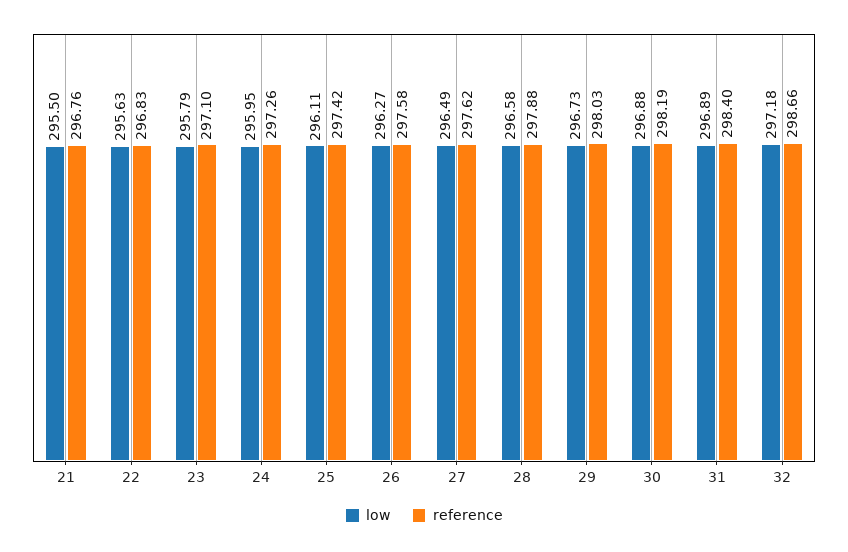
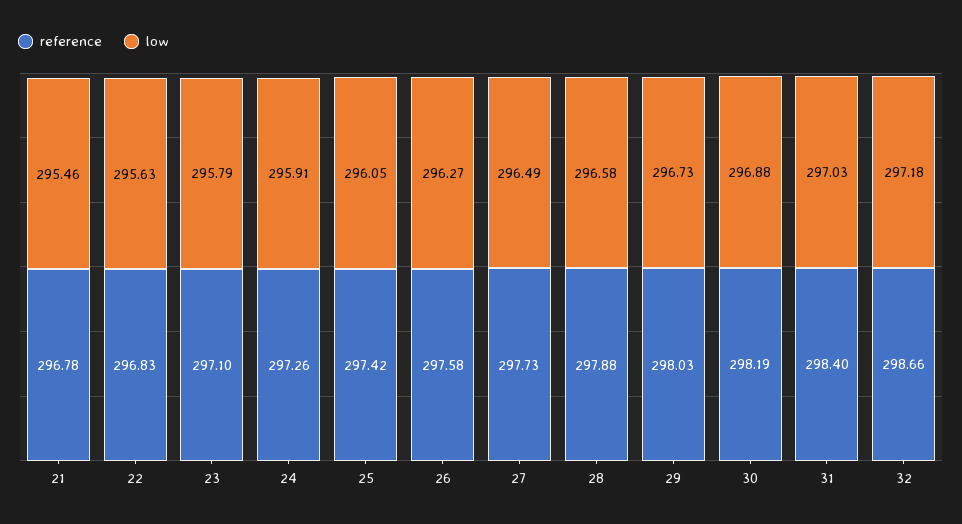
  {
    "low": {
-     "21": 295.5,
+     "21": 295.46,
      "22": 295.63,
      "23": 295.79,
-     "24": 295.95,
+     "24": 295.91,
-     "25": 296.11,
+     "25": 296.05,
      "26": 296.27,
      "27": 296.49,
      "28": 296.58,
      "29": 296.73,
      "30": 296.88,
-     "31": 296.89,
+     "31": 297.03,
      "32": 297.18
    },
    "reference": {
-     "21": 296.76,
+     "21": 296.78,
      "22": 296.83,
      "23": 297.1,
      "24": 297.26,
      "25": 297.42,
      "26": 297.58,
-     "27": 297.62,
+     "27": 297.73,
      "28": 297.88,
      "29": 298.03,
      "30": 298.19,
      "31": 298.4,
      "32": 298.66
    }
  }

